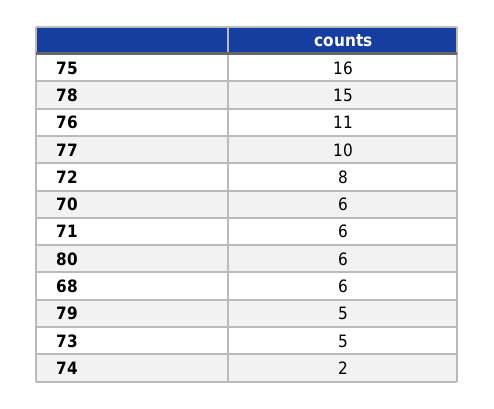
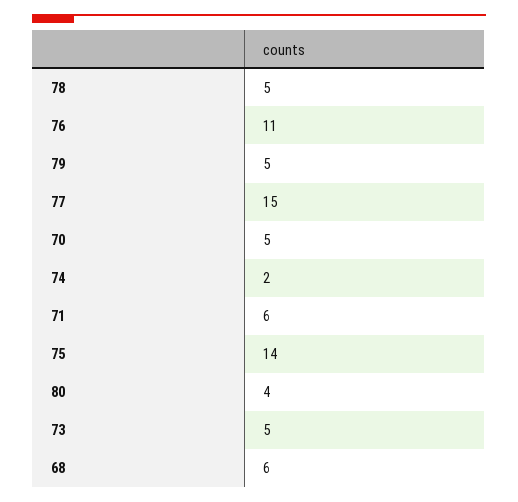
  {
-   "75": 16,
+   "75": 14,
-   "78": 15,
+   "78": 5,
    "76": 11,
-   "77": 10,
+   "77": 15,
-   "72": 8,
-   "70": 6,
+   "70": 5,
    "71": 6,
-   "80": 6,
+   "80": 4,
    "68": 6,
    "79": 5,
    "73": 5,
    "74": 2
  }

